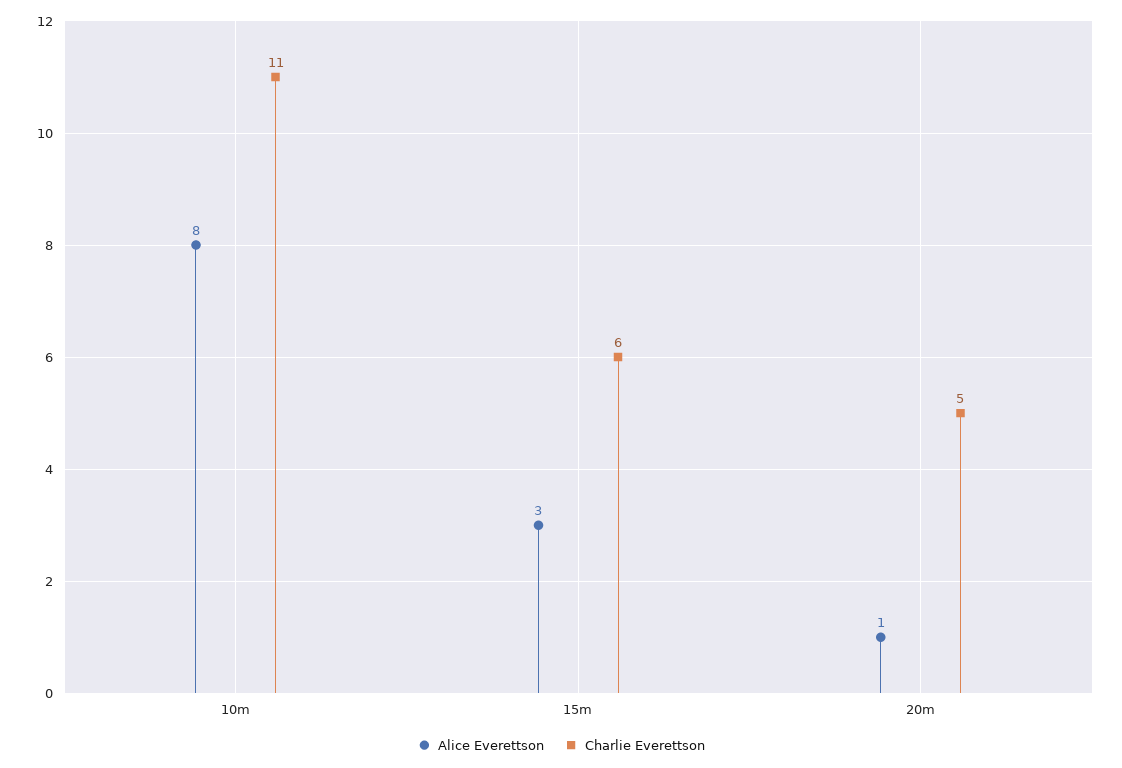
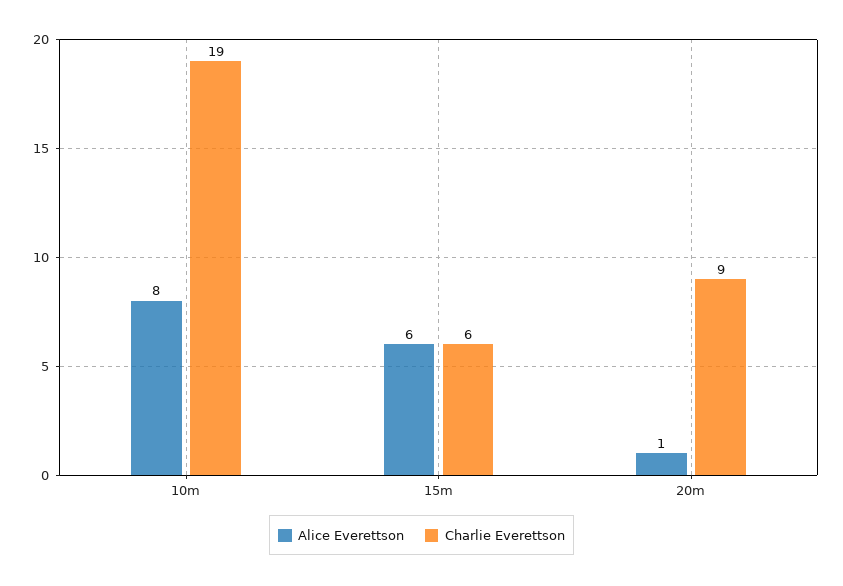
  {
    "Alice Everettson": {
      "10m": 8,
-     "15m": 3,
+     "15m": 6,
      "20m": 1
    },
    "Charlie Everettson": {
-     "10m": 11,
+     "10m": 19,
      "15m": 6,
-     "20m": 5
+     "20m": 9
    }
  }

